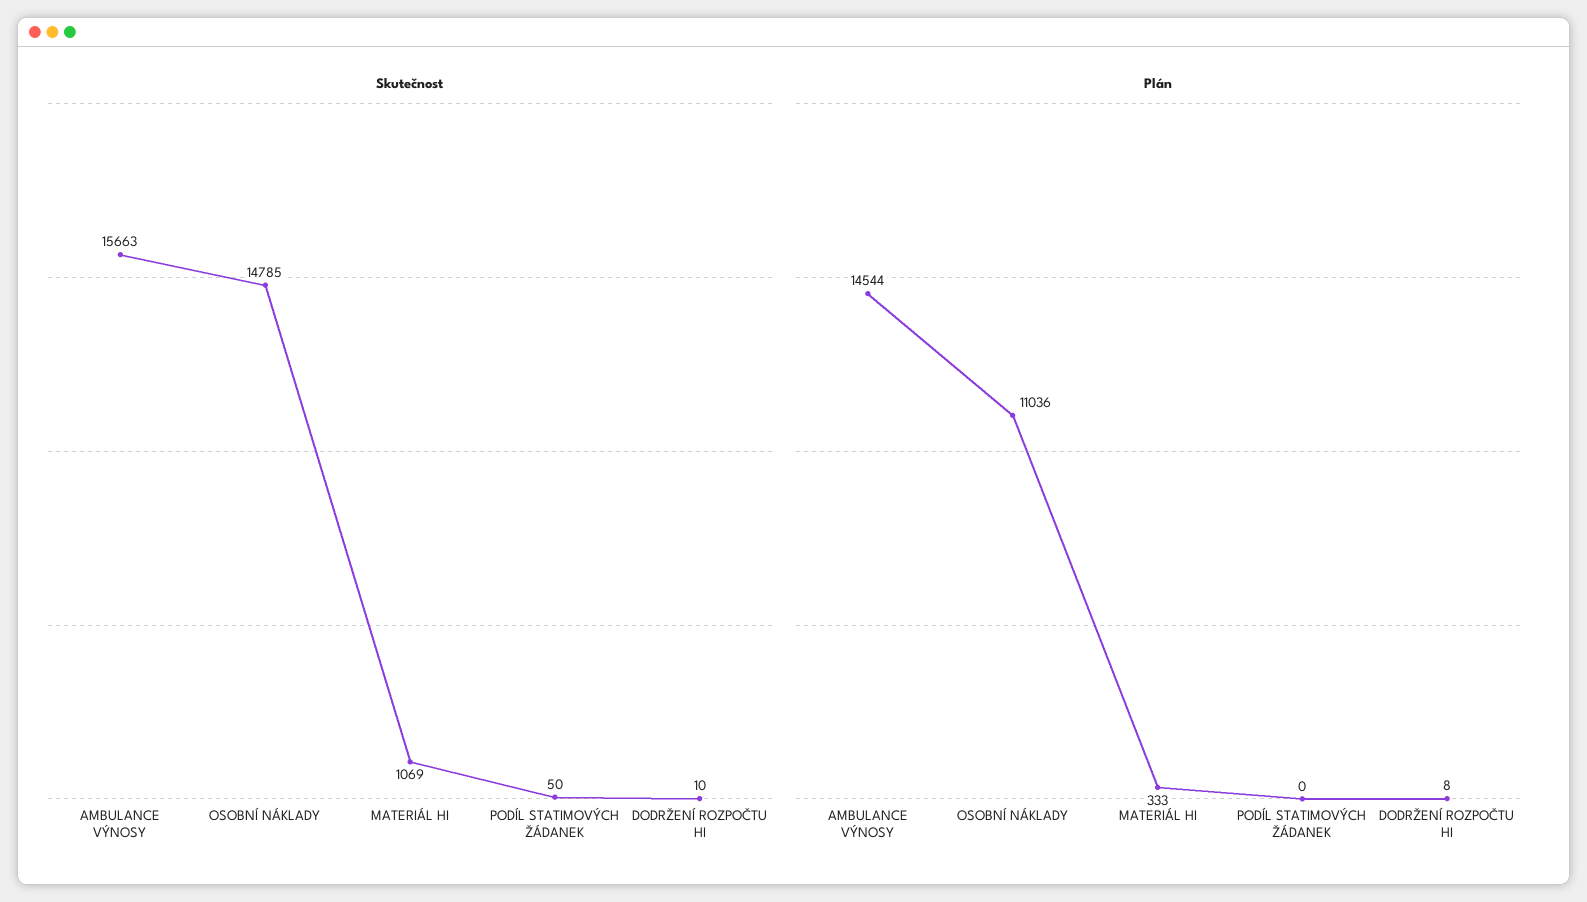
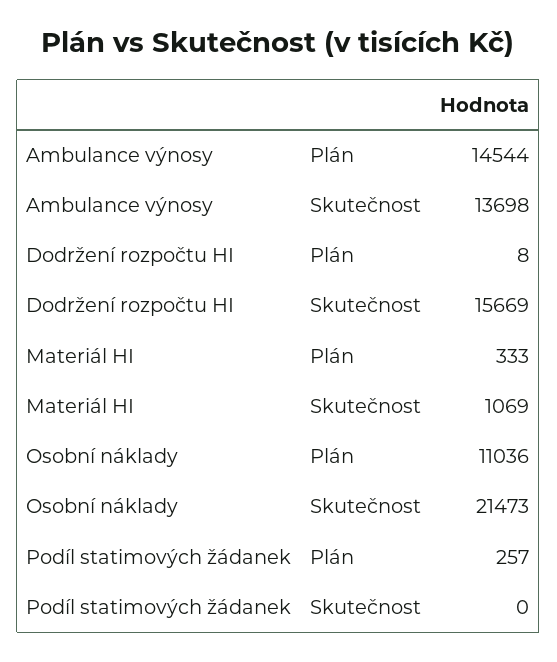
  {
    "Skutečnost": {
-     "AMBULANCE VÝNOSY": 15663,
+     "AMBULANCE VÝNOSY": 13698,
-     "OSOBNÍ NÁKLADY": 14785,
+     "OSOBNÍ NÁKLADY": 21473,
      "MATERIÁL HI": 1069,
-     "PODÍL STATIMOVÝCH ŽÁDANEK": 50,
+     "PODÍL STATIMOVÝCH ŽÁDANEK": 0,
-     "DODRŽENÍ ROZPOČTU HI": 10
+     "DODRŽENÍ ROZPOČTU HI": 15669
    },
    "Plán": {
      "AMBULANCE VÝNOSY": 14544,
      "OSOBNÍ NÁKLADY": 11036,
      "MATERIÁL HI": 333,
-     "PODÍL STATIMOVÝCH ŽÁDANEK": 0,
+     "PODÍL STATIMOVÝCH ŽÁDANEK": 257,
      "DODRŽENÍ ROZPOČTU HI": 8
    }
  }

